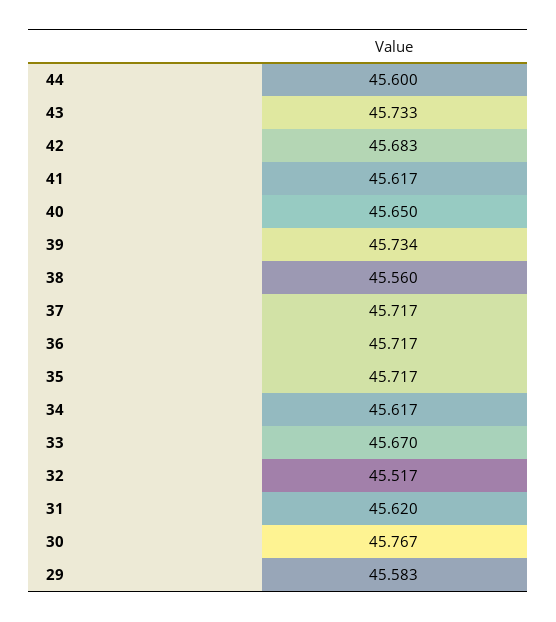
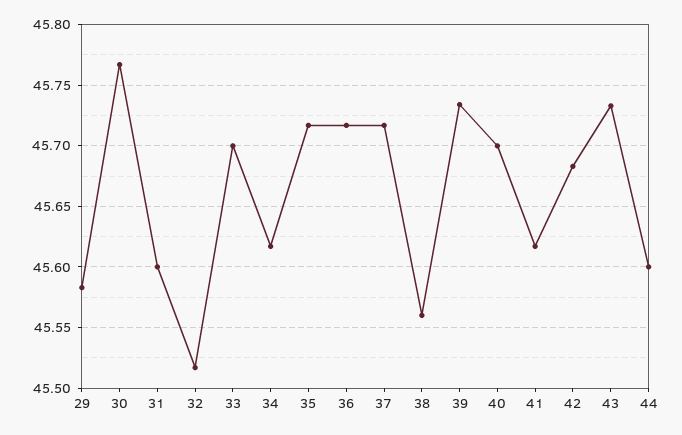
  {
    "44": 45.6,
    "43": 45.733,
    "42": 45.683,
    "41": 45.617,
-   "40": 45.65,
+   "40": 45.7,
    "39": 45.734,
    "38": 45.56,
    "37": 45.717,
    "36": 45.717,
    "35": 45.717,
    "34": 45.617,
-   "33": 45.67,
+   "33": 45.7,
    "32": 45.517,
-   "31": 45.62,
+   "31": 45.6,
    "30": 45.767,
    "29": 45.583
  }

